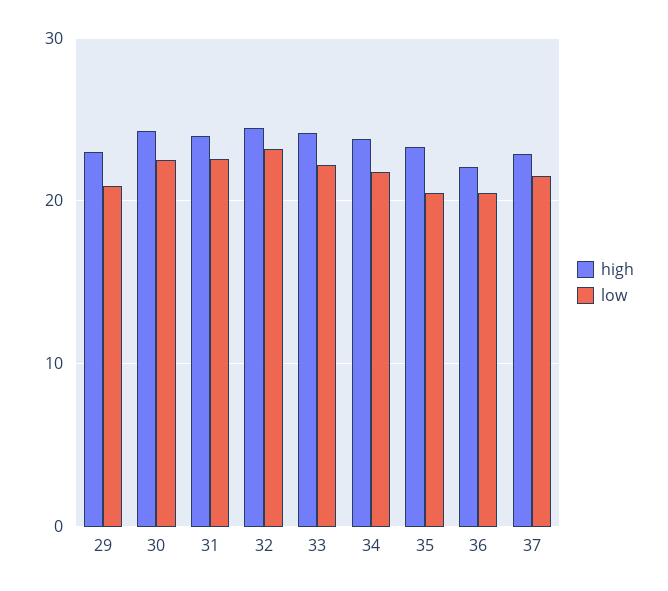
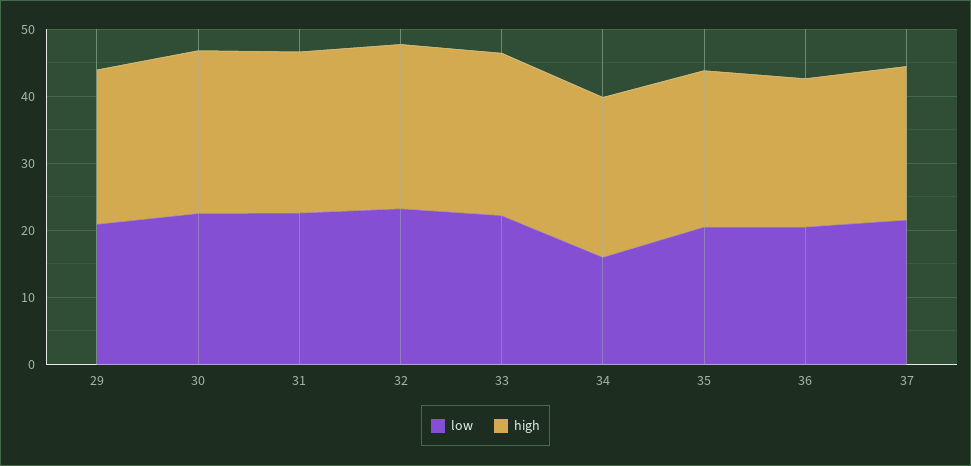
  {
    "high": {
      "29": 23,
      "30": 24,
      "31": 24,
      "32": 25,
      "33": 24,
      "34": 24,
      "35": 23,
      "36": 22,
      "37": 23
    },
    "low": {
      "29": 21,
      "30": 23,
      "31": 23,
      "32": 23,
      "33": 22,
-     "34": 22,
+     "34": 16,
      "35": 21,
      "36": 21,
      "37": 22
    }
  }

